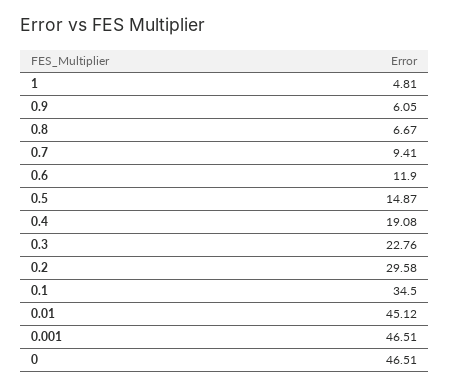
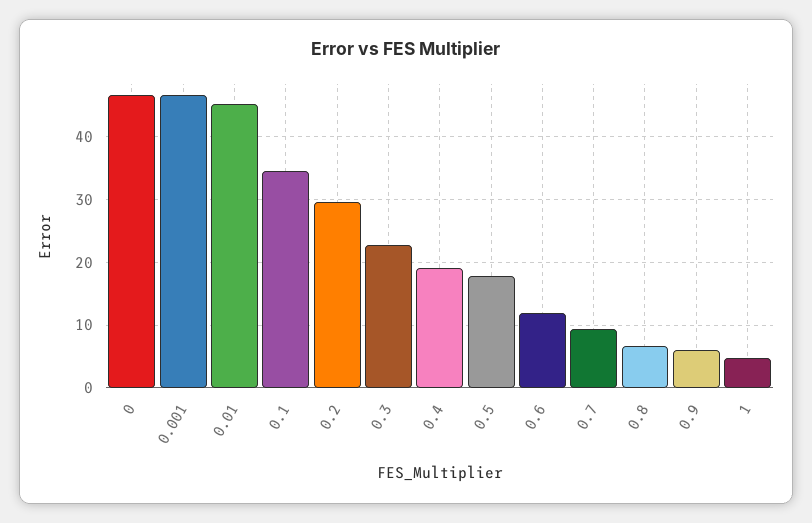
  {
    "1": 4.81,
    "0.9": 6.05,
    "0.8": 6.67,
    "0.7": 9.41,
    "0.6": 11.9,
-   "0.5": 14.87,
+   "0.5": 18,
    "0.4": 19.08,
    "0.3": 22.76,
    "0.2": 29.58,
    "0.1": 34.5,
    "0.01": 45.12,
    "0.001": 46.51,
    "0": 46.51
  }

